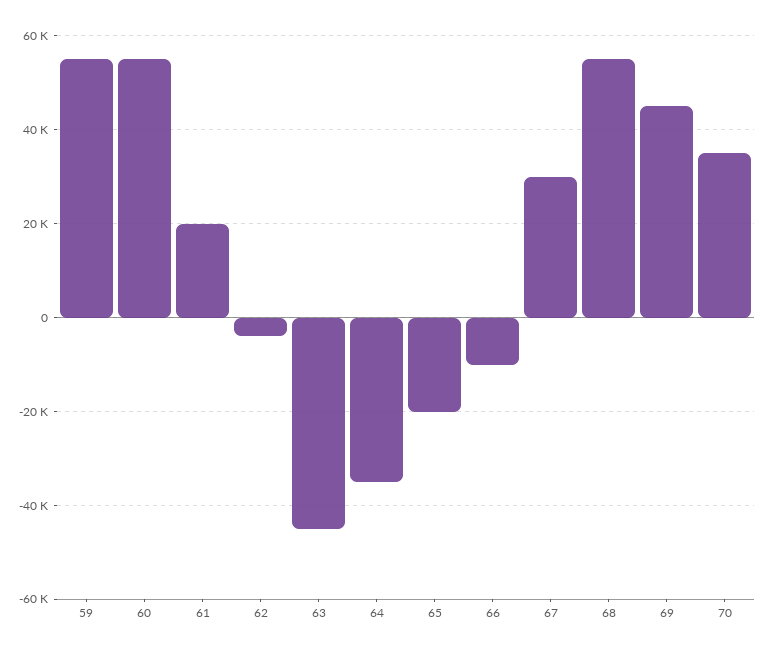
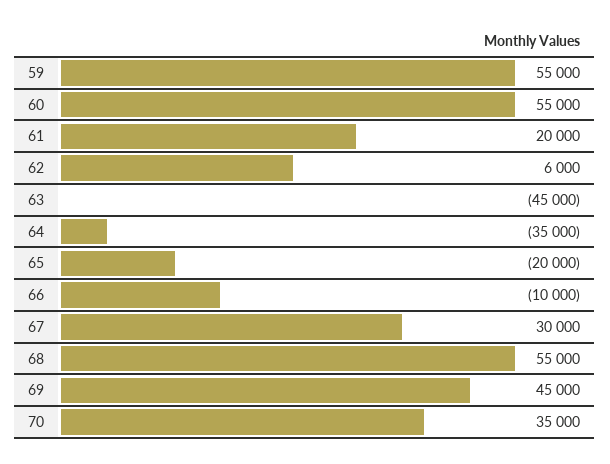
  {
    "59": 55000,
    "60": 55000,
    "61": 20000,
-   "62": -4000,
+   "62": 6000,
    "63": -45000,
    "64": -35000,
    "65": -20000,
    "66": -10000,
    "67": 30000,
    "68": 55000,
    "69": 45000,
    "70": 35000
  }

